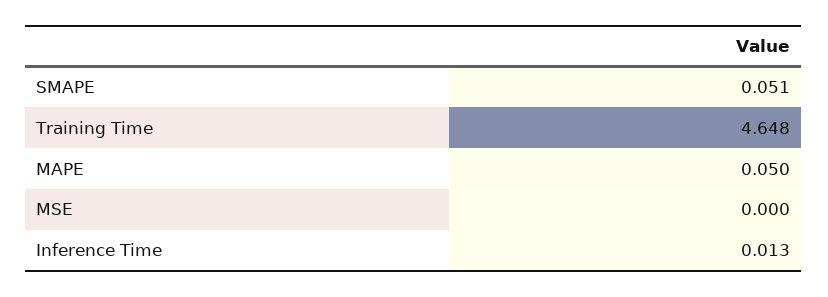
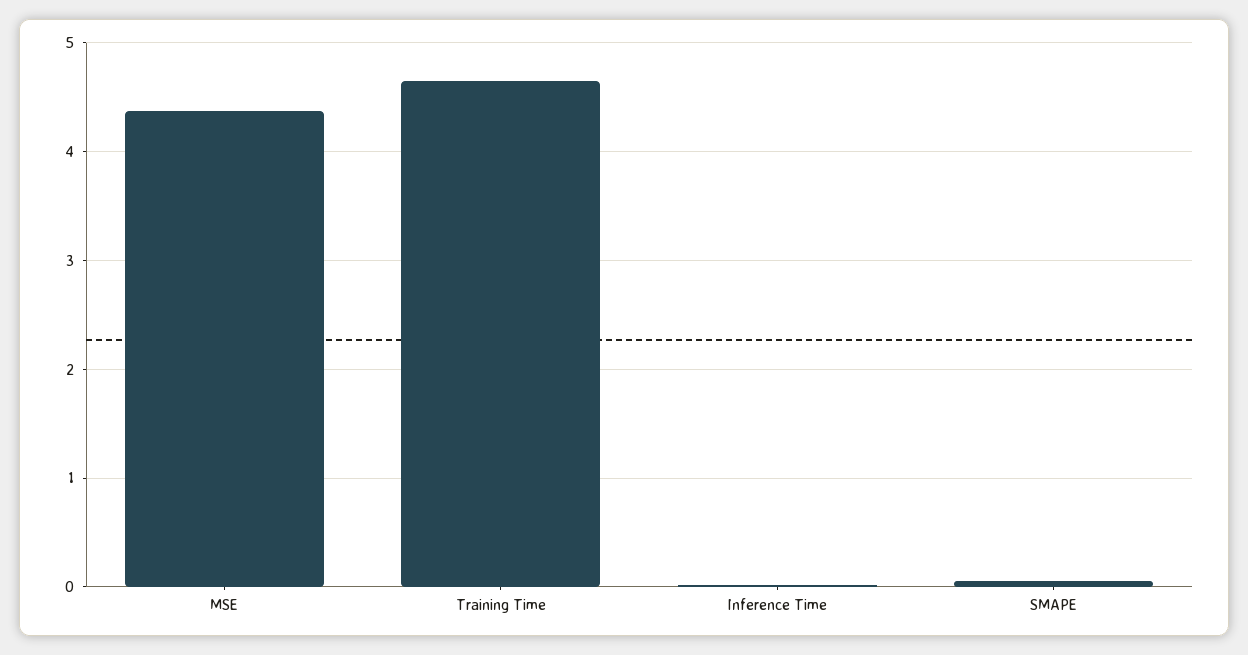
  {
    "SMAPE": 0.051,
    "Training Time": 4.648,
-   "MAPE": 0.05,
-   "MSE": 0,
+   "MSE": 4.4,
    "Inference Time": 0.013
  }

